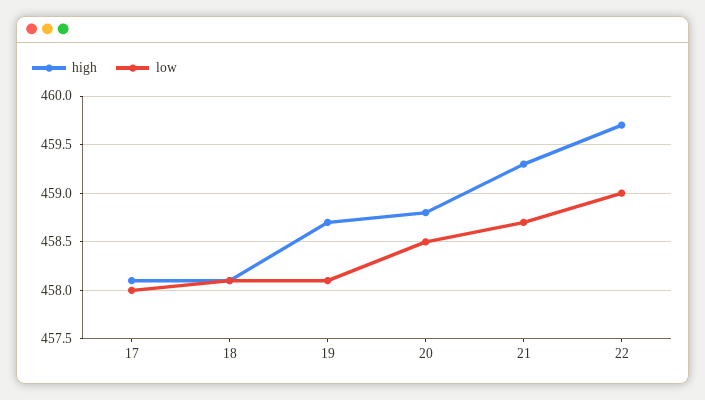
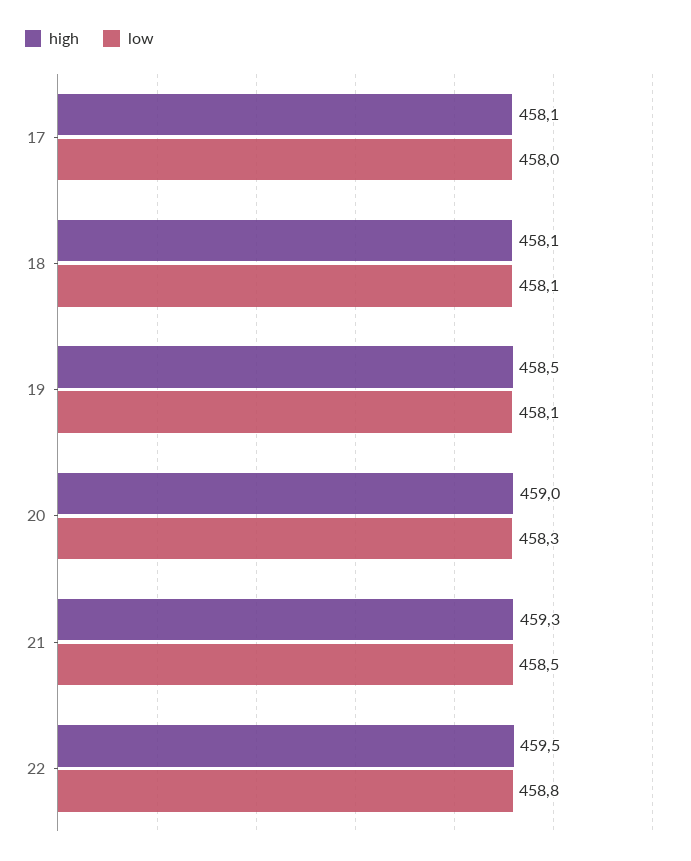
  {
    "high": {
      "17": 458.1,
      "18": 458.1,
-     "19": 458.7,
+     "19": 458.5,
-     "20": 458.8,
+     "20": 459,
      "21": 459.3,
-     "22": 459.7
+     "22": 459.5
    },
    "low": {
      "17": 458,
      "18": 458.1,
      "19": 458.1,
-     "20": 458.5,
+     "20": 458.3,
-     "21": 458.7,
+     "21": 458.5,
-     "22": 459
+     "22": 458.8
    }
  }

